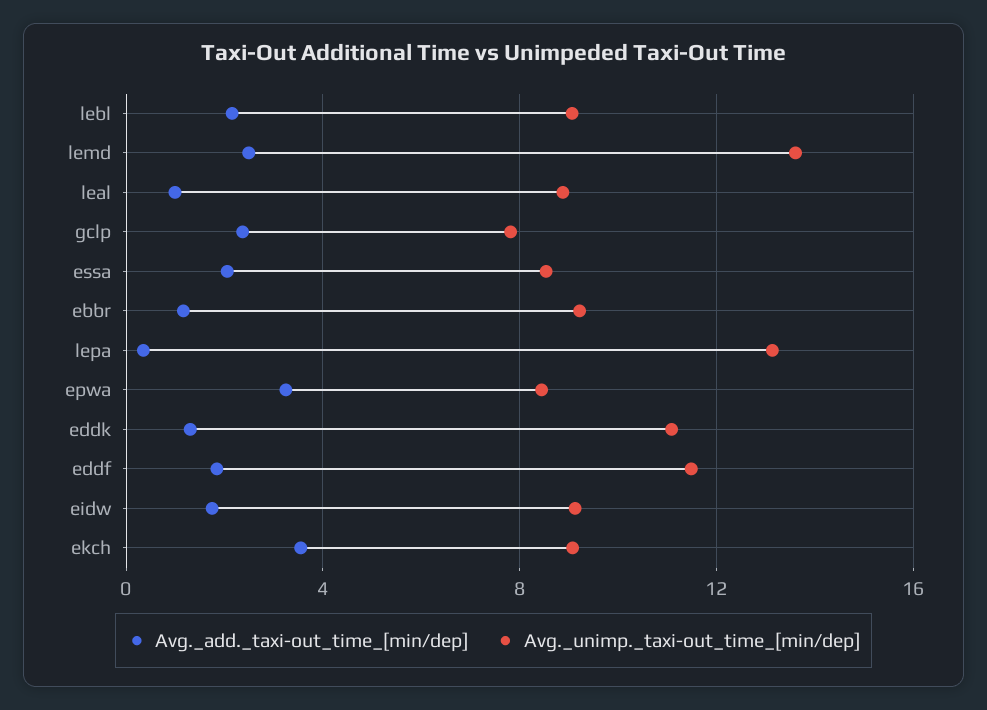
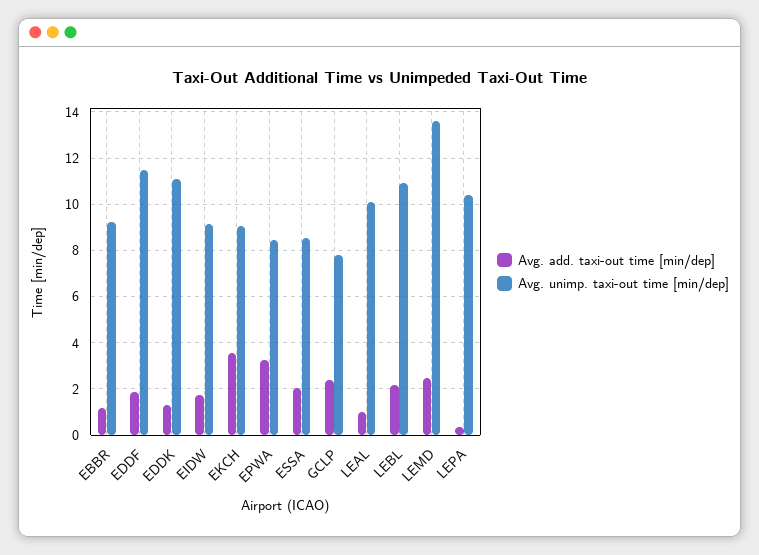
  {
    "Avg._add._taxi-out_time_[min/dep]": {
      "lebl": 2,
      "lemd": 2.5,
      "leal": 1,
      "gclp": 2.5,
      "essa": 2,
      "ebbr": 1,
      "lepa": 0.5,
      "epwa": 3.5,
      "eddk": 1.5,
      "eddf": 2,
      "eidw": 2,
      "ekch": 3.5
    },
    "Avg._unimp._taxi-out_time_[min/dep]": {
-     "lebl": 9,
+     "lebl": 11,
      "lemd": 13.5,
-     "leal": 9,
+     "leal": 10,
      "gclp": 8,
      "essa": 8.5,
      "ebbr": 9,
-     "lepa": 13,
+     "lepa": 10.5,
      "epwa": 8.5,
      "eddk": 11,
      "eddf": 11.5,
      "eidw": 9,
      "ekch": 9
    }
  }

